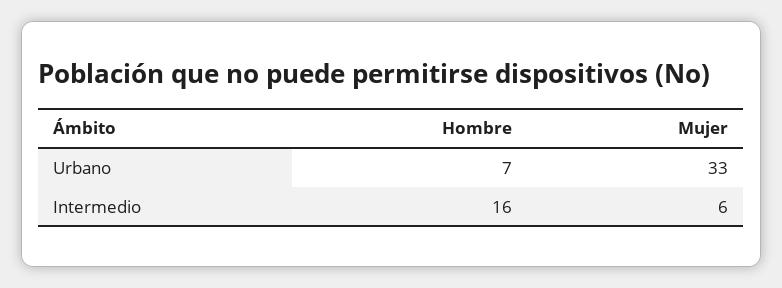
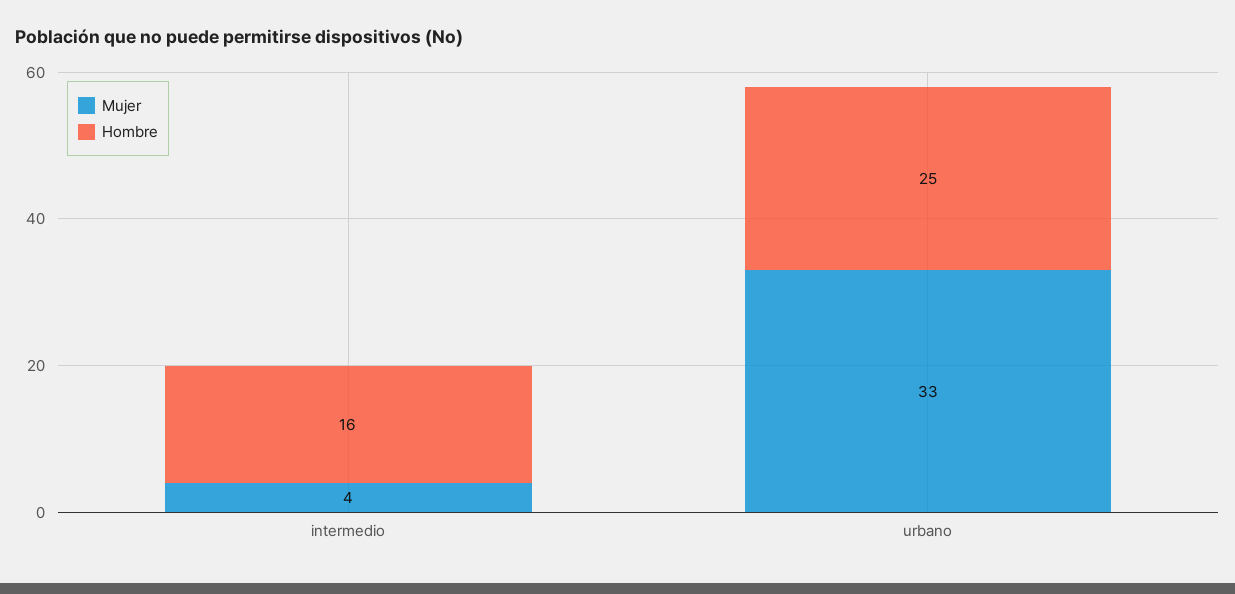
  {
    "Hombre": {
-     "Urbano": 7,
+     "Urbano": 25,
      "Intermedio": 16
    },
    "Mujer": {
      "Urbano": 33,
-     "Intermedio": 6
+     "Intermedio": 4
    }
  }

